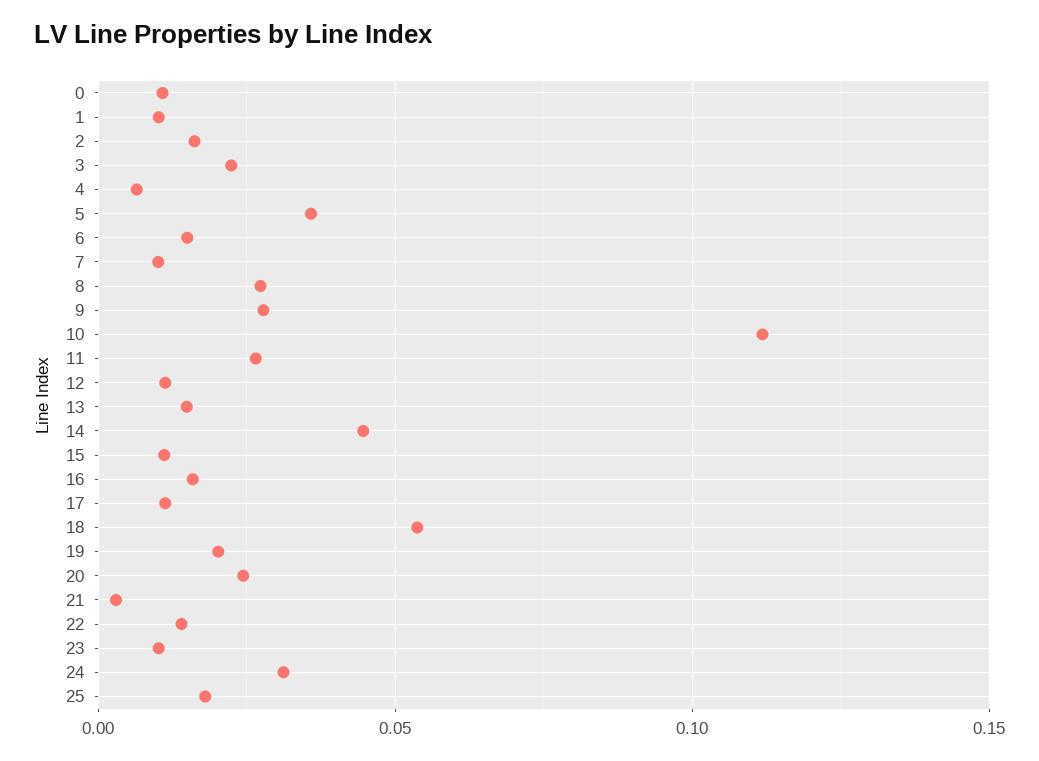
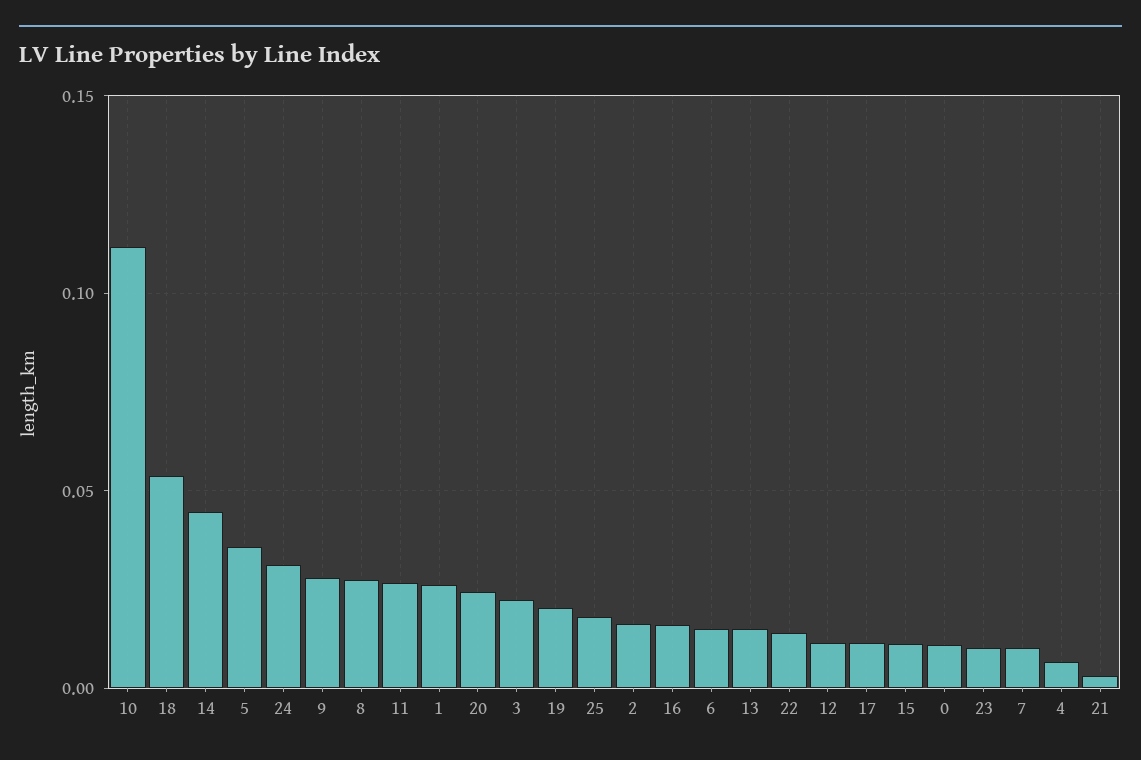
  {
    "0": 0.01,
-   "1": 0.01,
+   "1": 0.025,
    "2": 0.015,
    "3": 0.02,
    "4": 0.005,
    "5": 0.035,
    "6": 0.015,
    "7": 0.01,
    "8": 0.025,
    "9": 0.03,
    "10": 0.11,
    "11": 0.025,
    "12": 0.01,
    "13": 0.015,
    "14": 0.045,
    "15": 0.01,
    "16": 0.015,
    "17": 0.01,
    "18": 0.055,
    "19": 0.02,
    "20": 0.025,
    "21": 0.005,
    "22": 0.015,
    "23": 0.01,
    "24": 0.03,
    "25": 0.02
  }

